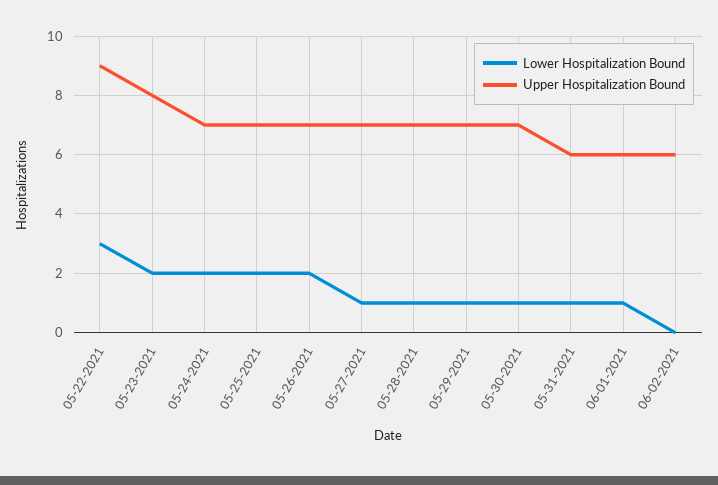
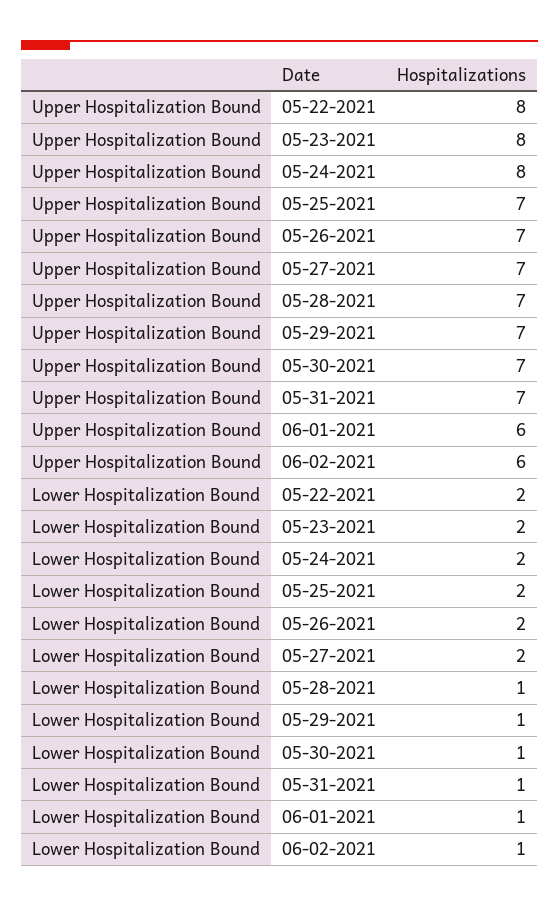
  {
    "Lower Hospitalization Bound": {
-     "05-22-2021": 3,
+     "05-22-2021": 2,
      "05-23-2021": 2,
      "05-24-2021": 2,
      "05-25-2021": 2,
      "05-26-2021": 2,
-     "05-27-2021": 1,
+     "05-27-2021": 2,
      "05-28-2021": 1,
      "05-29-2021": 1,
      "05-30-2021": 1,
      "05-31-2021": 1,
      "06-01-2021": 1,
-     "06-02-2021": 0
+     "06-02-2021": 1
    },
    "Upper Hospitalization Bound": {
-     "05-22-2021": 9,
+     "05-22-2021": 8,
      "05-23-2021": 8,
-     "05-24-2021": 7,
+     "05-24-2021": 8,
      "05-25-2021": 7,
      "05-26-2021": 7,
      "05-27-2021": 7,
      "05-28-2021": 7,
      "05-29-2021": 7,
      "05-30-2021": 7,
-     "05-31-2021": 6,
+     "05-31-2021": 7,
      "06-01-2021": 6,
      "06-02-2021": 6
    }
  }

